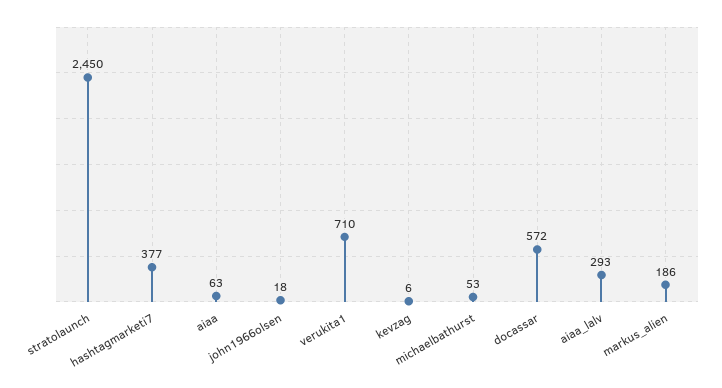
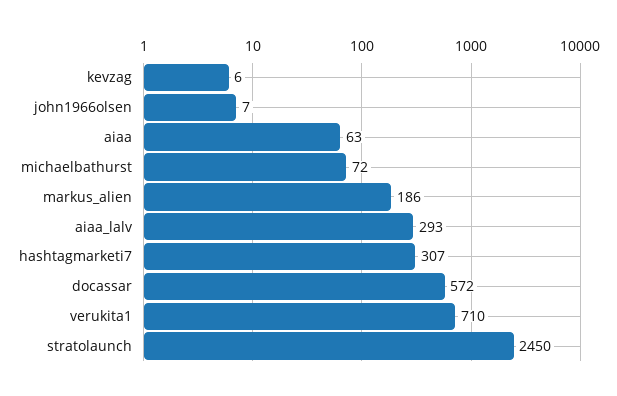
  {
    "stratolaunch": 2450,
-   "hashtagmarketi7": 377,
+   "hashtagmarketi7": 307,
    "aiaa": 63,
-   "john1966olsen": 18,
+   "john1966olsen": 7,
    "verukita1": 710,
    "kevzag": 6,
-   "michaelbathurst": 53,
+   "michaelbathurst": 72,
    "docassar": 572,
    "aiaa_lalv": 293,
    "markus_alien": 186
  }

